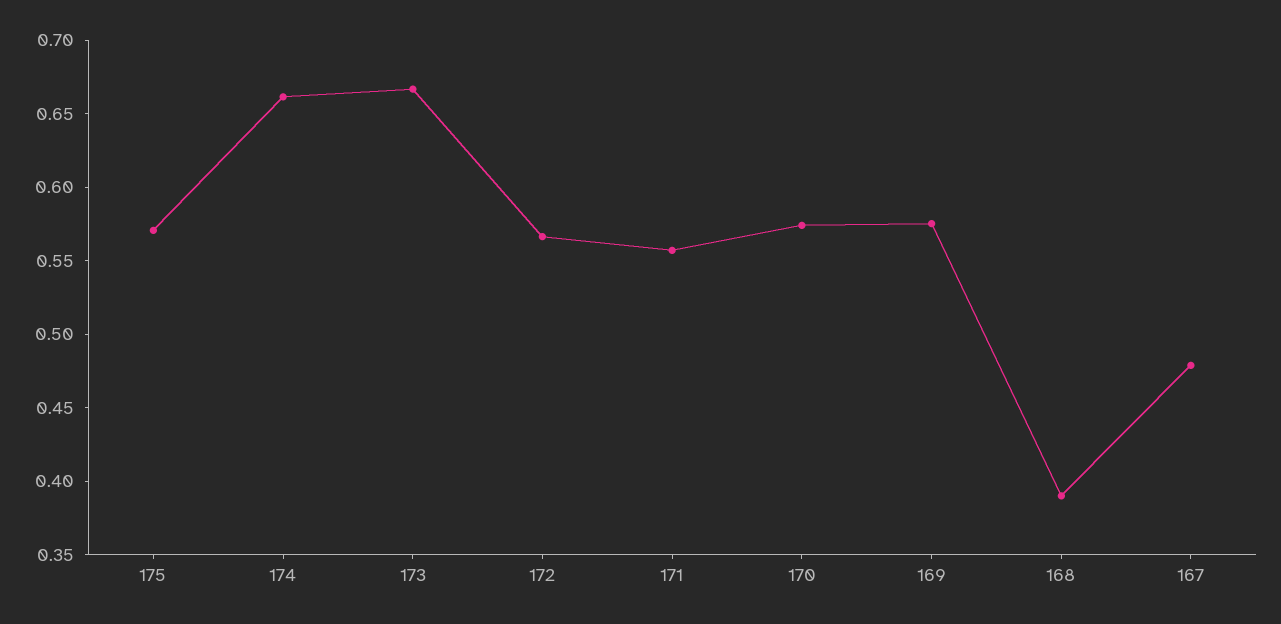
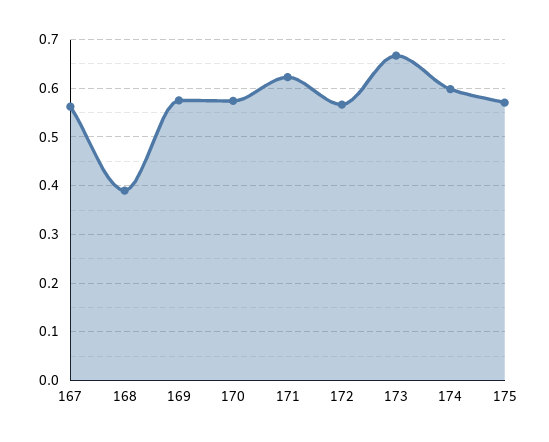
  {
    "175": 0.57,
-   "174": 0.66,
+   "174": 0.6,
    "173": 0.67,
    "172": 0.57,
-   "171": 0.56,
+   "171": 0.62,
    "170": 0.57,
    "169": 0.58,
    "168": 0.39,
-   "167": 0.48
+   "167": 0.56
  }

